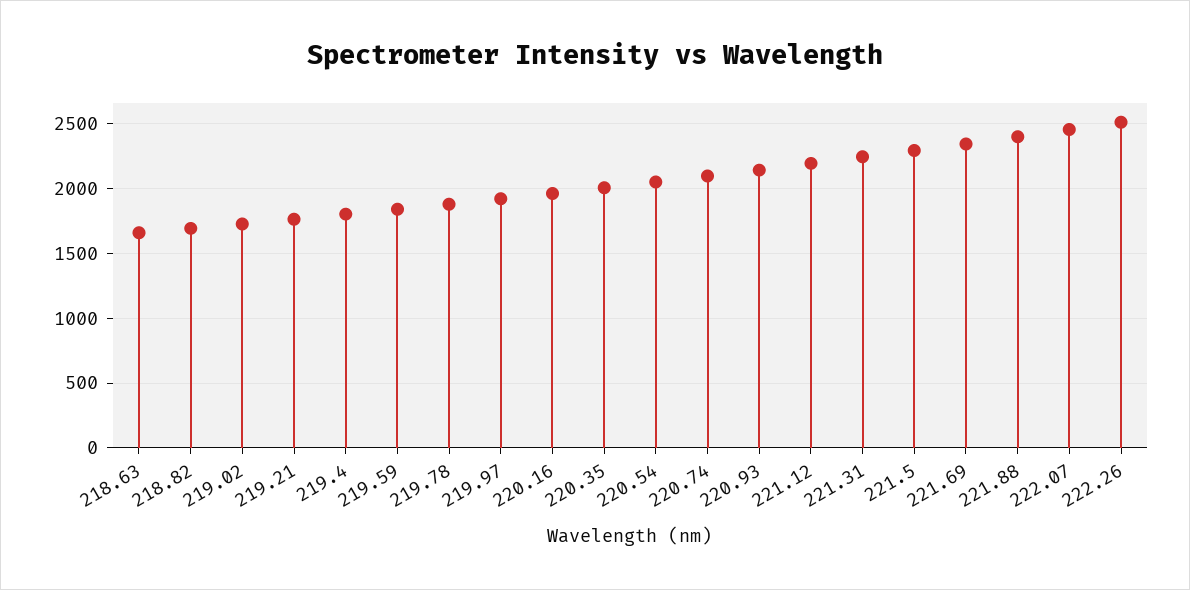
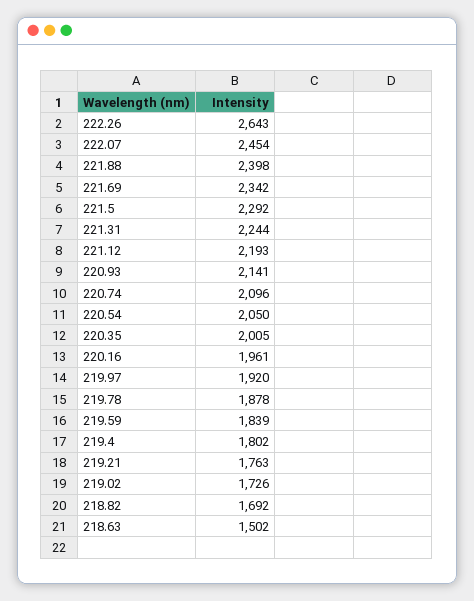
  {
-   "218.63": 1650,
+   "218.63": 1502,
    "218.82": 1692,
    "219.02": 1726,
    "219.21": 1763,
    "219.4": 1802,
    "219.59": 1839,
    "219.78": 1878,
    "219.97": 1920,
    "220.16": 1961,
    "220.35": 2005,
    "220.54": 2050,
    "220.74": 2096,
    "220.93": 2141,
    "221.12": 2193,
    "221.31": 2244,
    "221.5": 2292,
    "221.69": 2342,
    "221.88": 2398,
    "222.07": 2454,
-   "222.26": 2500
+   "222.26": 2643
  }

